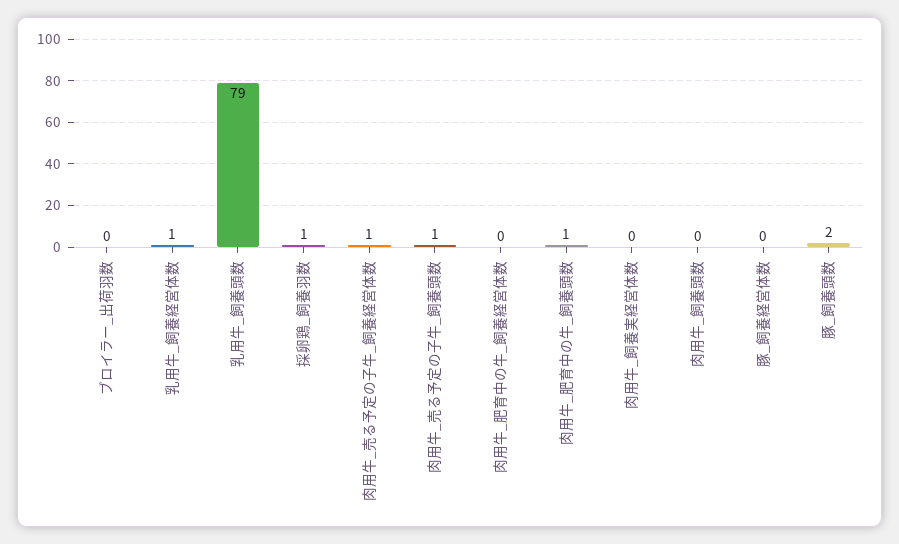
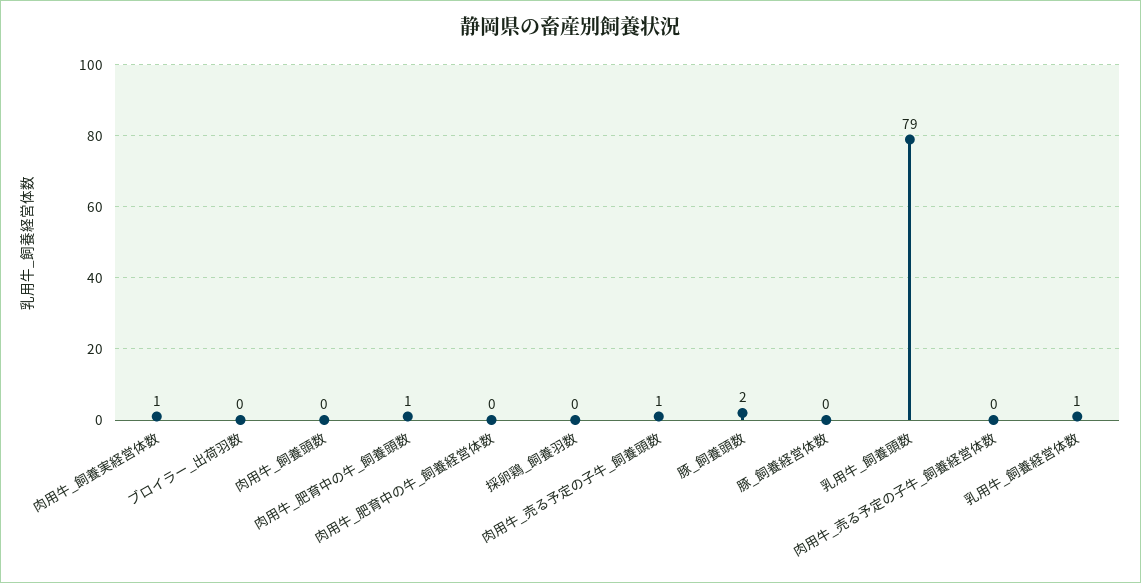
  {
    "ブロイラー_出荷羽数": 0,
    "乳用牛_飼養経営体数": 1,
    "乳用牛_飼養頭数": 79,
-   "採卵鶏_飼養羽数": 1,
+   "採卵鶏_飼養羽数": 0,
-   "肉用牛_売る予定の子牛_飼養経営体数": 1,
+   "肉用牛_売る予定の子牛_飼養経営体数": 0,
    "肉用牛_売る予定の子牛_飼養頭数": 1,
    "肉用牛_肥育中の牛_飼養経営体数": 0,
    "肉用牛_肥育中の牛_飼養頭数": 1,
-   "肉用牛_飼養実経営体数": 0,
+   "肉用牛_飼養実経営体数": 1,
    "肉用牛_飼養頭数": 0,
    "豚_飼養経営体数": 0,
    "豚_飼養頭数": 2
  }

